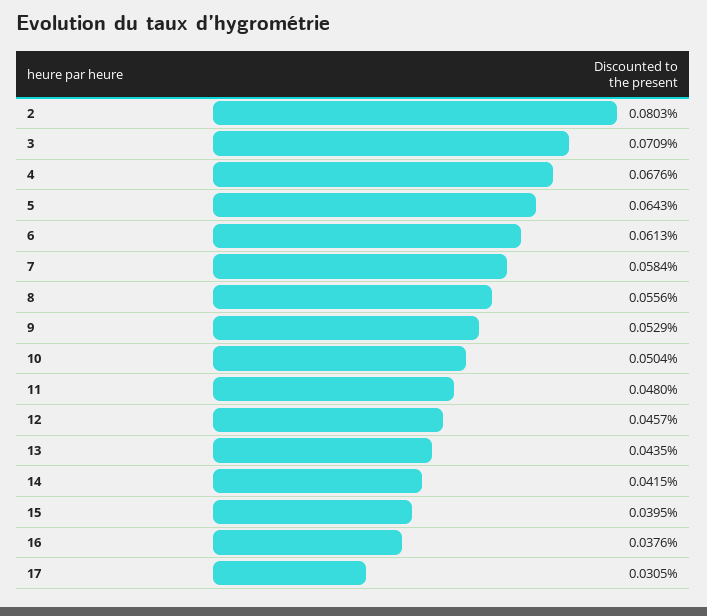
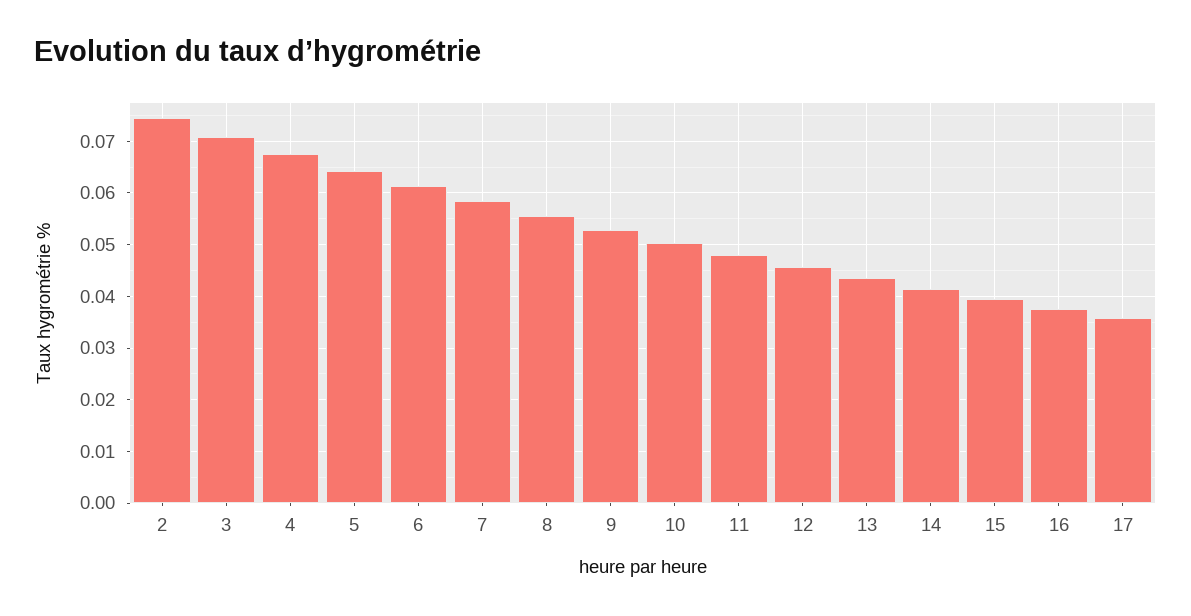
  {
-   "2": 0.0803,
+   "2": 0.074,
    "3": 0.0709,
    "4": 0.0676,
    "5": 0.0643,
    "6": 0.0613,
    "7": 0.0584,
    "8": 0.0556,
    "9": 0.0529,
    "10": 0.0504,
    "11": 0.048,
    "12": 0.0457,
    "13": 0.0435,
    "14": 0.0415,
    "15": 0.0395,
    "16": 0.0376,
-   "17": 0.0305
+   "17": 0.036
  }

